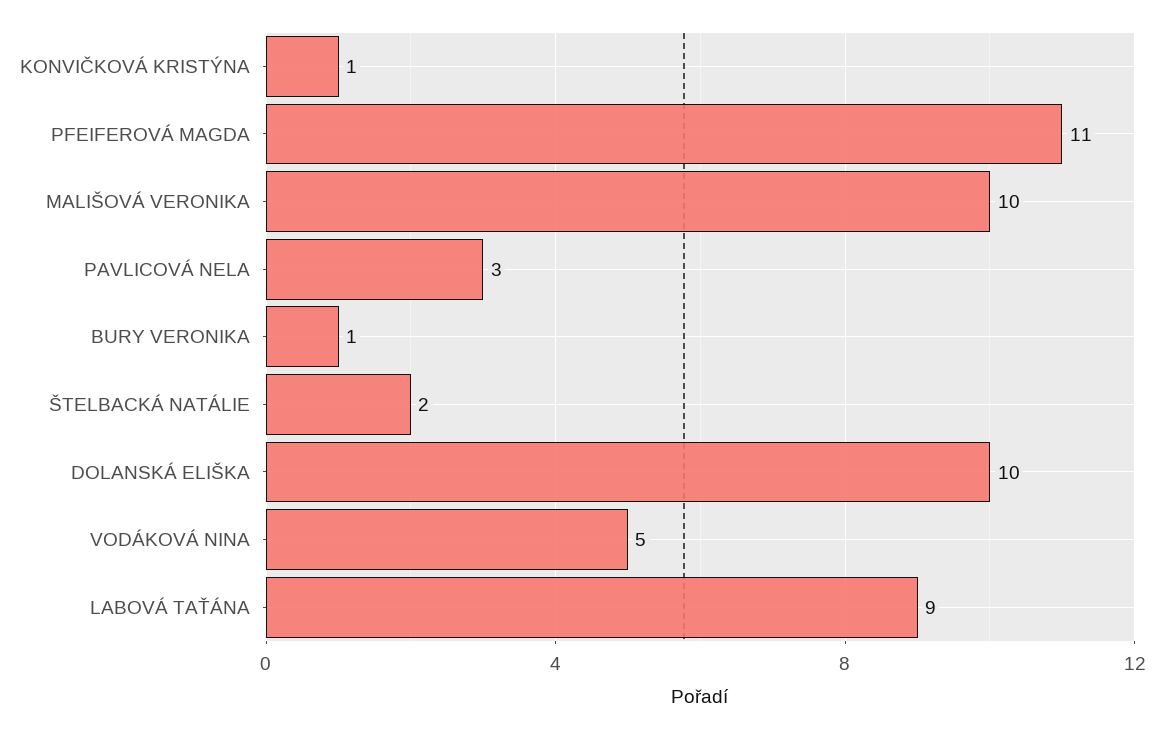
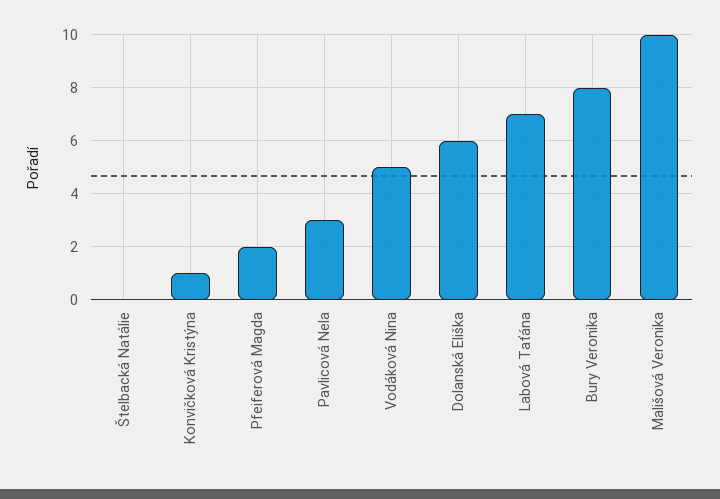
  {
    "KONVIČKOVÁ KRISTÝNA": 1,
-   "PFEIFEROVÁ MAGDA": 11,
+   "PFEIFEROVÁ MAGDA": 2,
    "MALIŠOVÁ VERONIKA": 10,
    "PAVLICOVÁ NELA": 3,
-   "BURY VERONIKA": 1,
+   "BURY VERONIKA": 8,
-   "ŠTELBACKÁ NATÁLIE": 2,
+   "ŠTELBACKÁ NATÁLIE": 0,
-   "DOLANSKÁ ELIŠKA": 10,
+   "DOLANSKÁ ELIŠKA": 6,
    "VODÁKOVÁ NINA": 5,
-   "LABOVÁ TAŤÁNA": 9
+   "LABOVÁ TAŤÁNA": 7
  }

